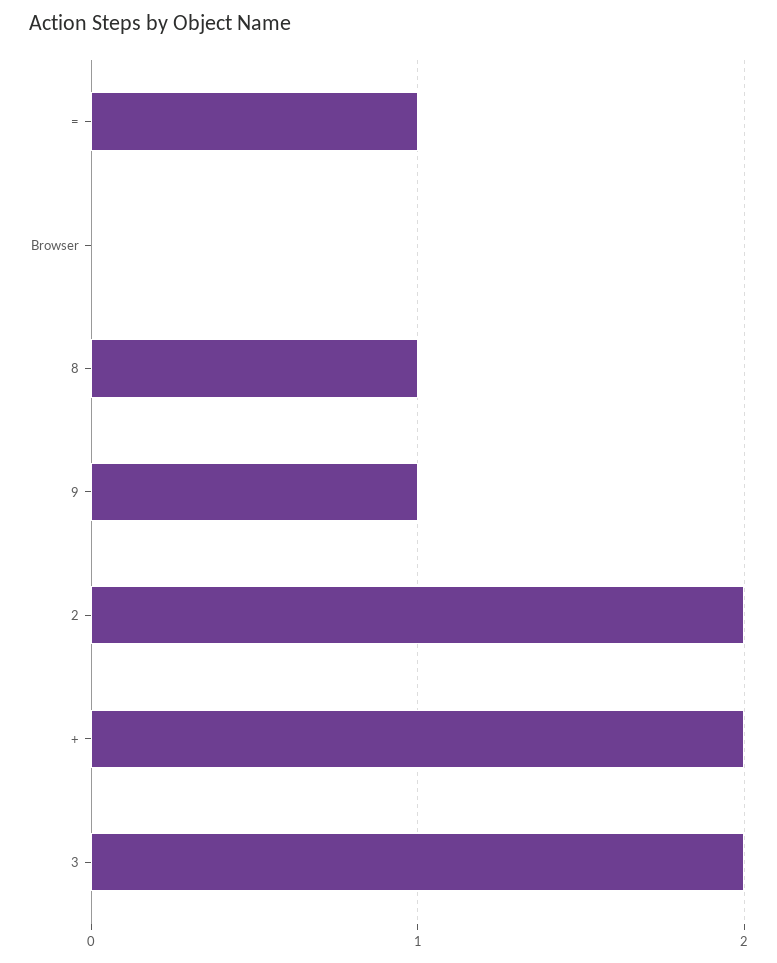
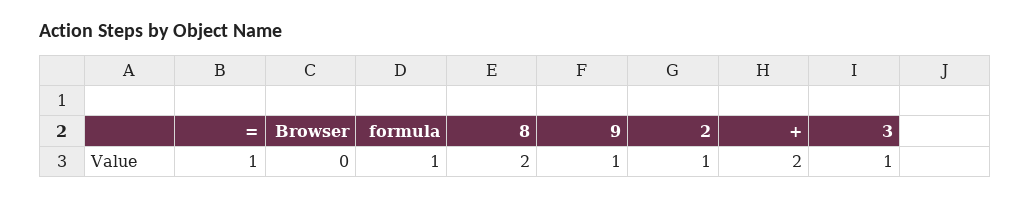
  {
    "=": 1,
    "Browser": 0,
-   "8": 1,
+   "8": 2,
    "9": 1,
-   "2": 2,
+   "2": 1,
    "+": 2,
-   "3": 2
+   "3": 1,
+   "formula": 1
  }

